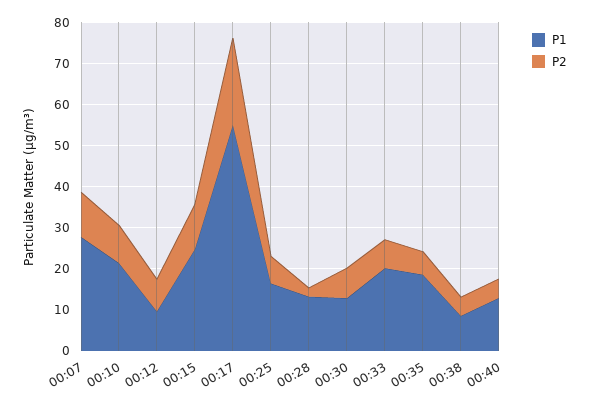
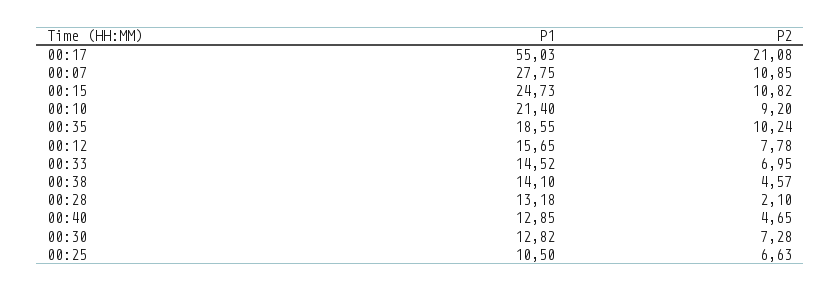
  {
    "P1": {
      "00:07": 27.75,
      "00:10": 21.4,
-     "00:12": 10,
+     "00:12": 15.65,
      "00:15": 24.73,
      "00:17": 55.03,
-     "00:25": 16,
+     "00:25": 10.5,
      "00:28": 13.18,
      "00:30": 12.82,
-     "00:33": 20,
+     "00:33": 14.52,
      "00:35": 18.55,
-     "00:38": 8,
+     "00:38": 14.1,
      "00:40": 12.85
    },
    "P2": {
      "00:07": 10.85,
      "00:10": 9.2,
      "00:12": 7.78,
      "00:15": 10.82,
      "00:17": 21.08,
      "00:25": 6.63,
      "00:28": 2.1,
      "00:30": 7.28,
      "00:33": 6.95,
-     "00:35": 6,
+     "00:35": 10.24,
      "00:38": 4.57,
      "00:40": 4.65
    }
  }

